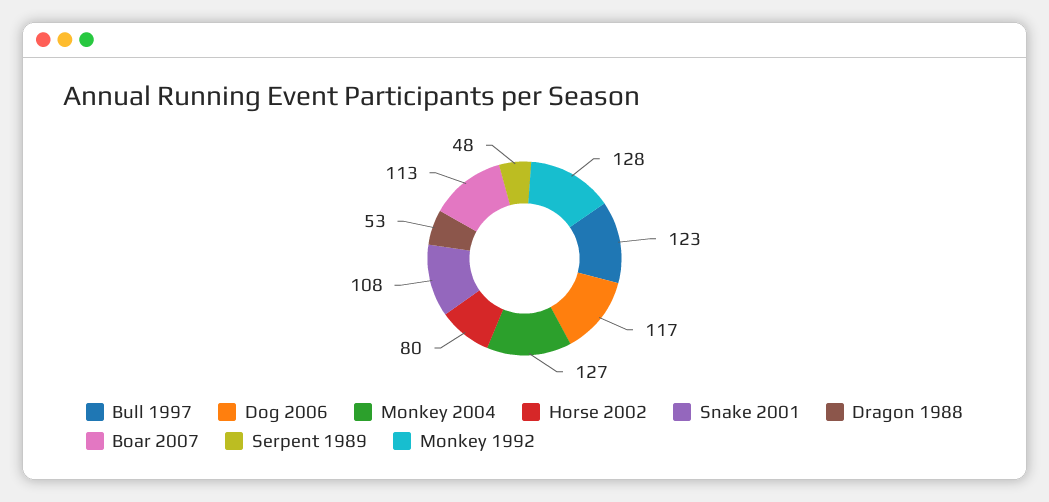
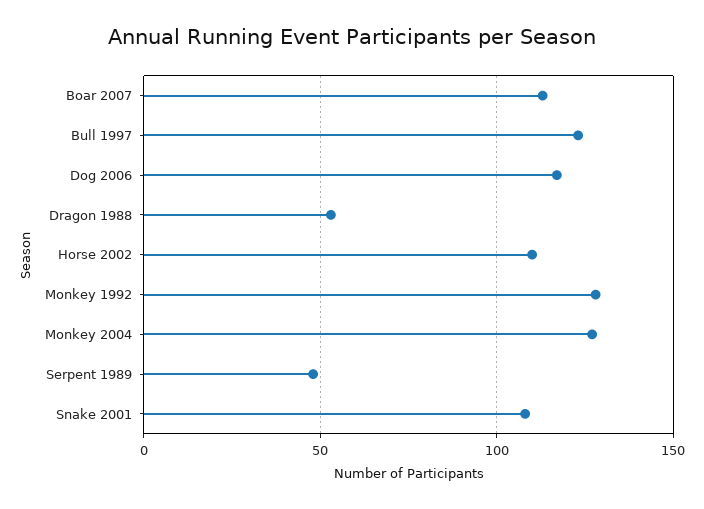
  {
    "Bull 1997": 123,
    "Dog 2006": 117,
    "Monkey 2004": 127,
-   "Horse 2002": 80,
+   "Horse 2002": 110,
    "Snake 2001": 108,
    "Dragon 1988": 53,
    "Boar 2007": 113,
    "Serpent 1989": 48,
    "Monkey 1992": 128
  }

